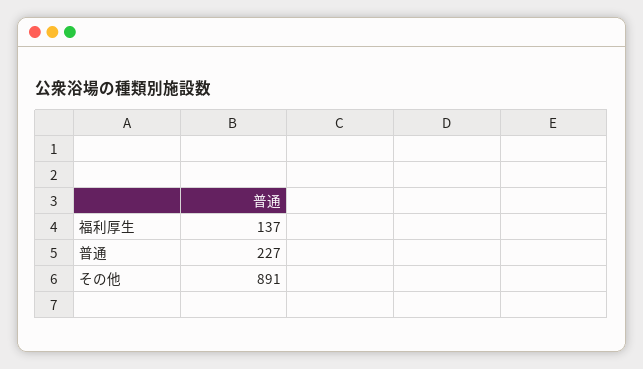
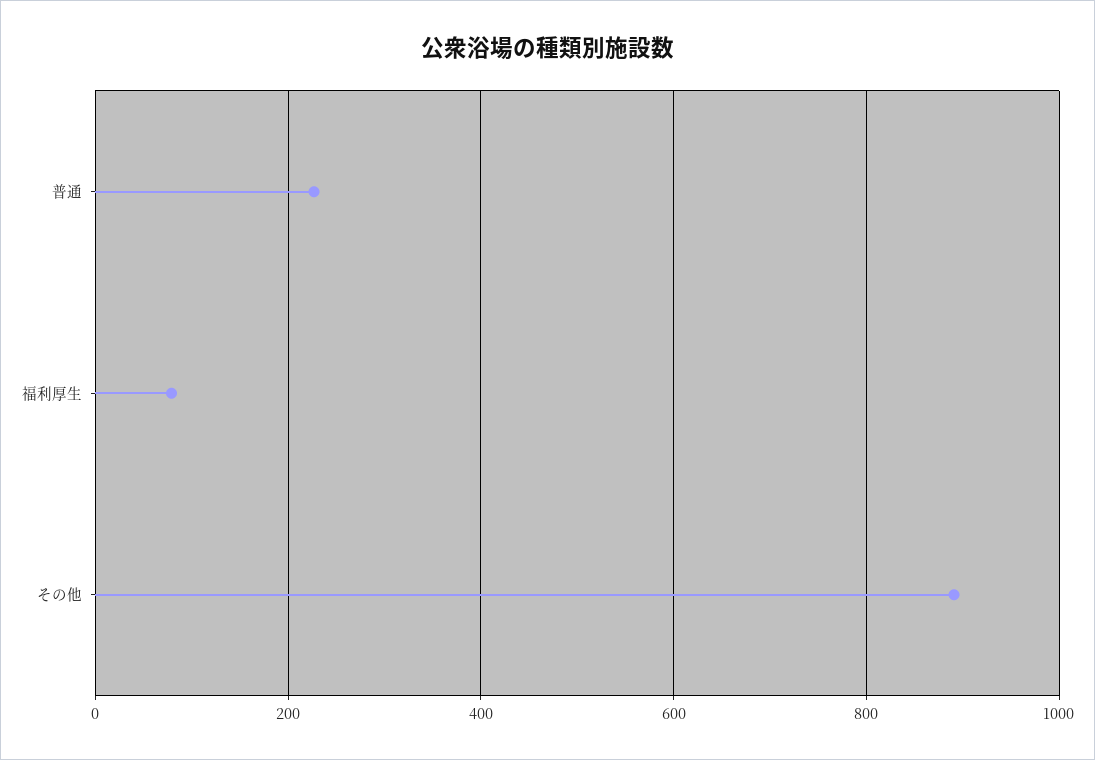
  {
-   "福利厚生": 137,
+   "福利厚生": 80,
    "普通": 227,
    "その他": 891
  }

